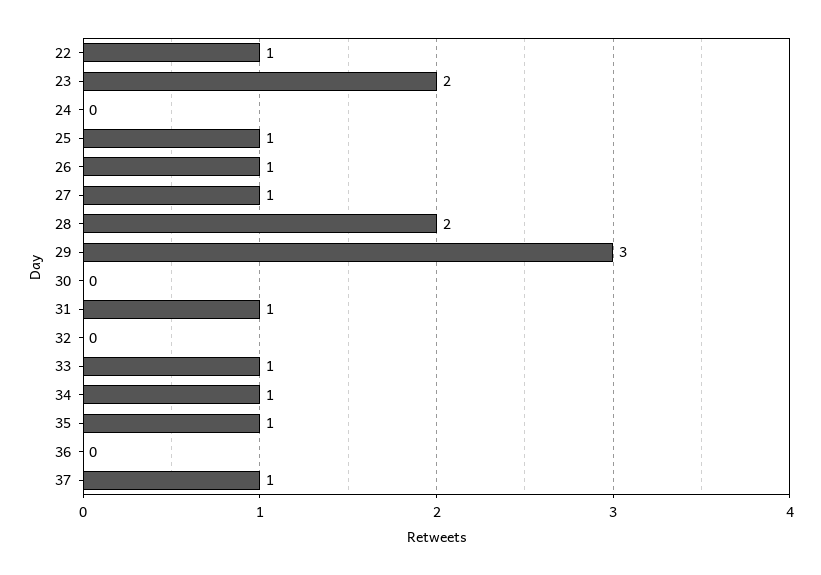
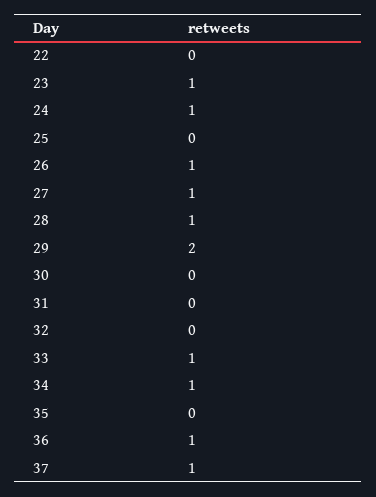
  {
-   "22": 1,
+   "22": 0,
-   "23": 2,
+   "23": 1,
-   "24": 0,
+   "24": 1,
-   "25": 1,
+   "25": 0,
    "26": 1,
    "27": 1,
-   "28": 2,
+   "28": 1,
-   "29": 3,
+   "29": 2,
    "30": 0,
-   "31": 1,
+   "31": 0,
    "32": 0,
    "33": 1,
    "34": 1,
-   "35": 1,
+   "35": 0,
-   "36": 0,
+   "36": 1,
    "37": 1
  }

